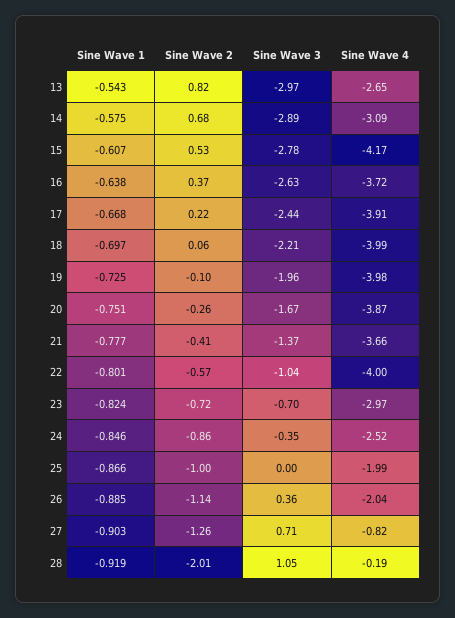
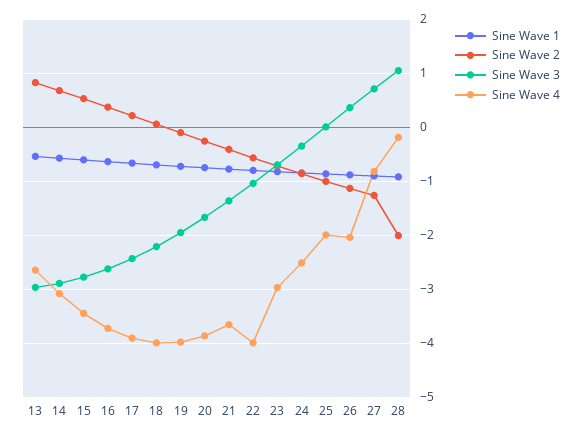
  {
    "Sine Wave 1": {
      "13": -0.543,
      "14": -0.575,
      "15": -0.607,
      "16": -0.638,
      "17": -0.668,
      "18": -0.697,
      "19": -0.725,
      "20": -0.751,
      "21": -0.777,
      "22": -0.801,
      "23": -0.824,
      "24": -0.846,
      "25": -0.866,
      "26": -0.885,
      "27": -0.903,
      "28": -0.919
    },
    "Sine Wave 2": {
      "13": 0.82,
      "14": 0.68,
      "15": 0.53,
      "16": 0.37,
      "17": 0.22,
      "18": 0.06,
      "19": -0.1,
      "20": -0.26,
      "21": -0.41,
      "22": -0.57,
      "23": -0.72,
      "24": -0.86,
      "25": -1,
      "26": -1.14,
      "27": -1.26,
      "28": -2.01
    },
    "Sine Wave 3": {
      "13": -2.97,
      "14": -2.89,
      "15": -2.78,
      "16": -2.63,
      "17": -2.44,
      "18": -2.21,
      "19": -1.96,
      "20": -1.67,
      "21": -1.37,
      "22": -1.04,
      "23": -0.7,
      "24": -0.35,
      "25": 0,
      "26": 0.36,
      "27": 0.71,
      "28": 1.05
    },
    "Sine Wave 4": {
      "13": -2.65,
      "14": -3.09,
-     "15": -4.17,
+     "15": -3.4,
      "16": -3.72,
      "17": -3.91,
      "18": -3.99,
      "19": -3.98,
      "20": -3.87,
      "21": -3.66,
      "22": -4,
      "23": -2.97,
      "24": -2.52,
      "25": -1.99,
      "26": -2.04,
      "27": -0.82,
      "28": -0.19
    }
  }

